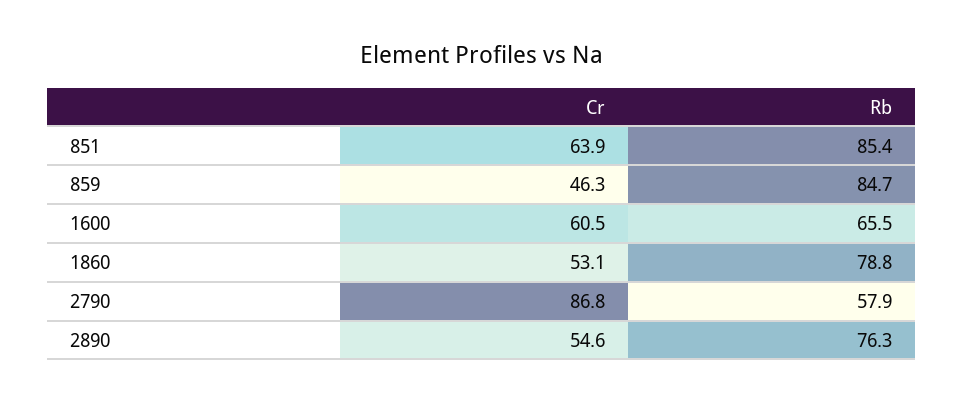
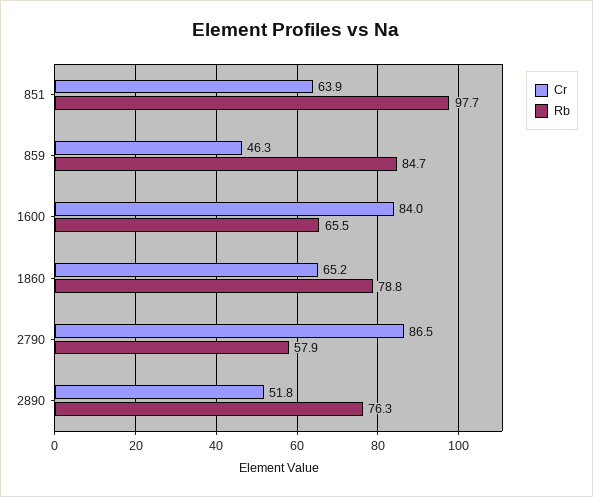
  {
    "Cr": {
      "851": 63.9,
      "859": 46.3,
-     "1600": 60.5,
+     "1600": 84,
-     "1860": 53.1,
+     "1860": 65.2,
-     "2790": 86.8,
+     "2790": 86.5,
-     "2890": 54.6
+     "2890": 51.8
    },
    "Rb": {
-     "851": 85.4,
+     "851": 97.7,
      "859": 84.7,
      "1600": 65.5,
      "1860": 78.8,
      "2790": 57.9,
      "2890": 76.3
    }
  }

